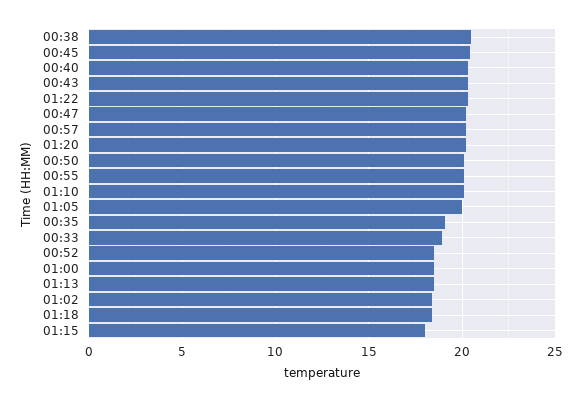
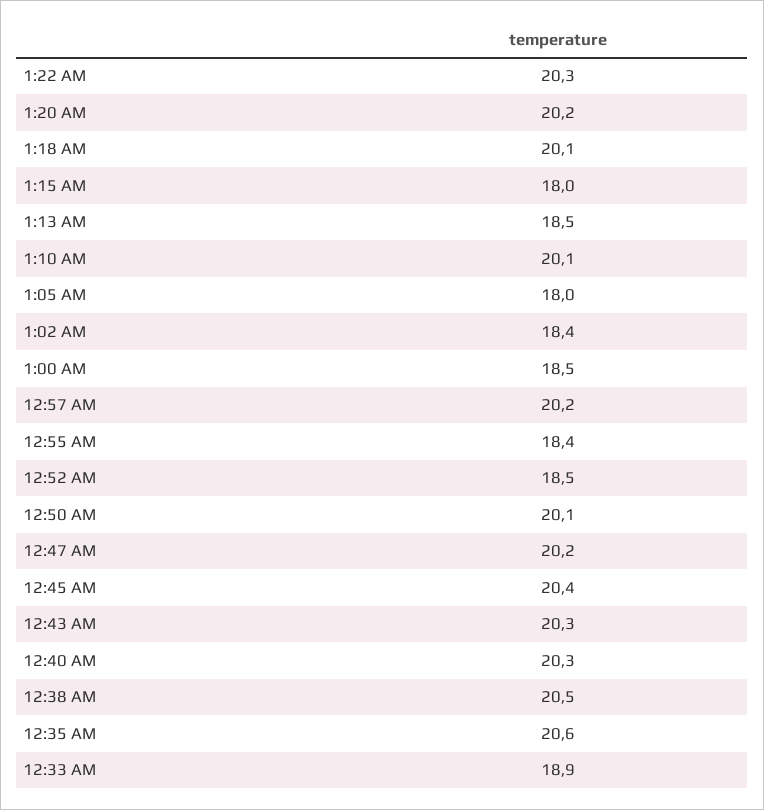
  {
    "00:38": 20.5,
    "00:45": 20.4,
    "00:40": 20.3,
    "00:43": 20.3,
    "01:22": 20.3,
    "00:47": 20.2,
    "00:57": 20.2,
    "01:20": 20.2,
    "00:50": 20.1,
-   "00:55": 20,
+   "00:55": 18.4,
    "01:10": 20.1,
-   "01:05": 20,
+   "01:05": 18,
-   "00:35": 19,
+   "00:35": 20.6,
    "00:33": 18.9,
    "00:52": 18.5,
    "01:00": 18.5,
    "01:13": 18.5,
    "01:02": 18.4,
-   "01:18": 18.5,
+   "01:18": 20.1,
    "01:15": 18
  }

